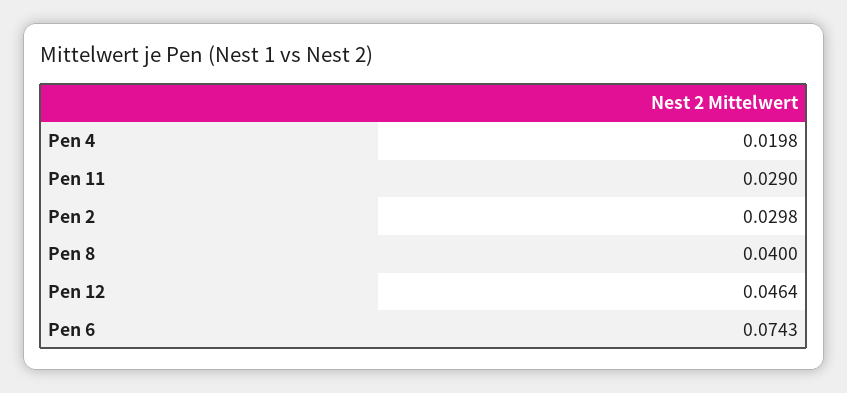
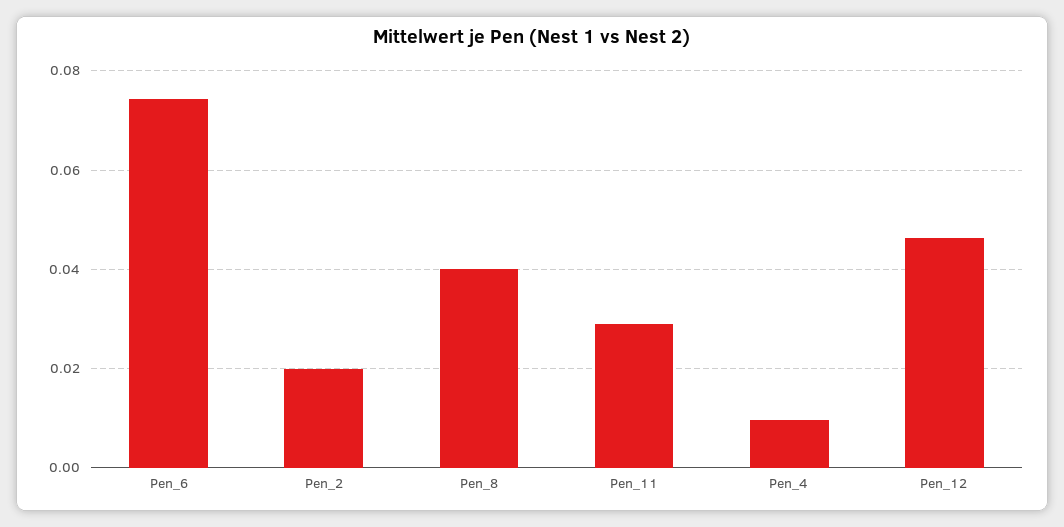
  {
-   "Pen 4": 0.0198,
+   "Pen 4": 0.01,
    "Pen 11": 0.029,
-   "Pen 2": 0.0298,
+   "Pen 2": 0.02,
    "Pen 8": 0.04,
    "Pen 12": 0.0464,
    "Pen 6": 0.0743
  }

